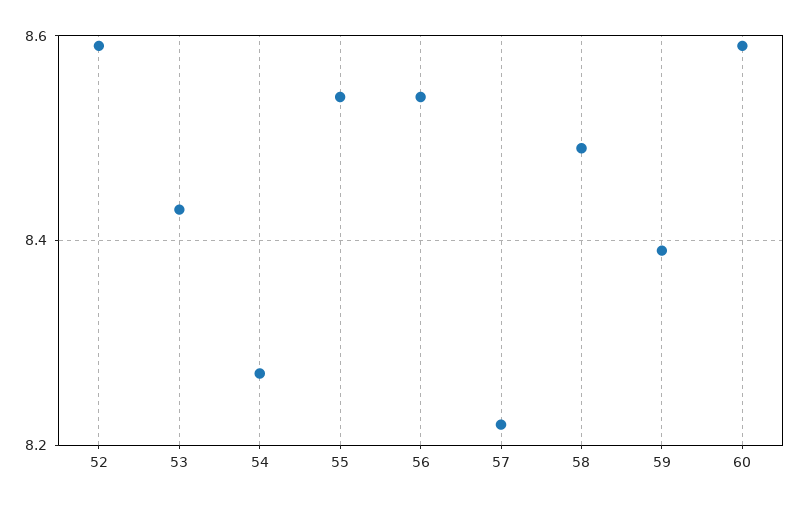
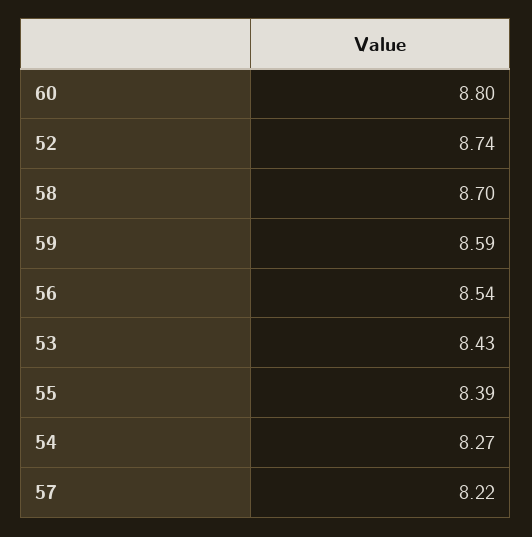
  {
-   "52": 8.6,
+   "52": 8.74,
    "53": 8.43,
    "54": 8.27,
-   "55": 8.55,
+   "55": 8.39,
    "56": 8.54,
    "57": 8.22,
-   "58": 8.5,
+   "58": 8.7,
-   "59": 8.4,
+   "59": 8.59,
-   "60": 8.6
+   "60": 8.8
  }

